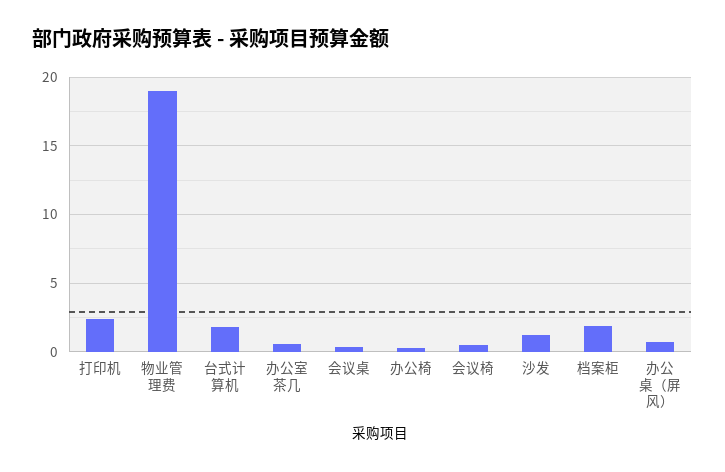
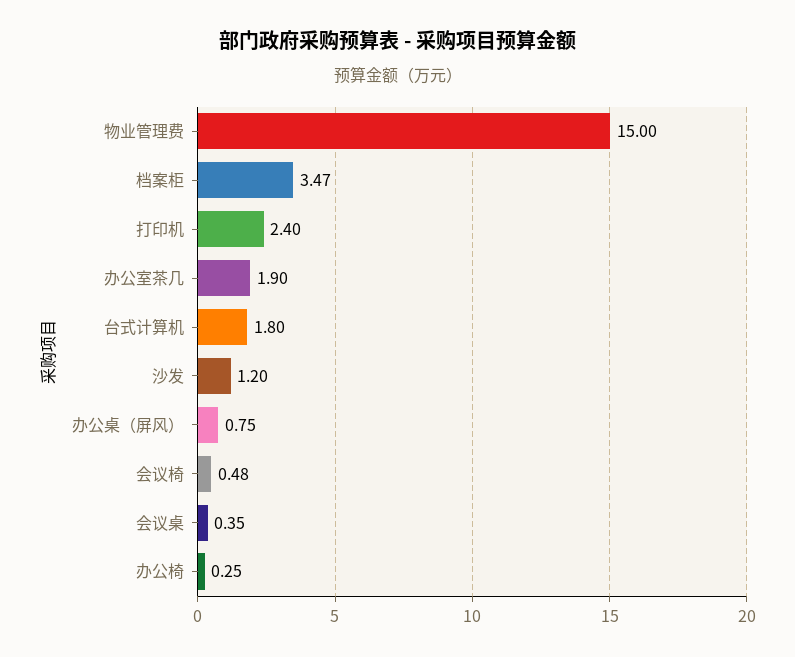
  {
    "打印机": 2.4,
-   "物业管理费": 19,
+   "物业管理费": 15,
    "台式计算机": 1.8,
-   "办公室茶几": 0.5,
+   "办公室茶几": 1.9,
    "会议桌": 0.35,
    "办公椅": 0.25,
    "会议椅": 0.48,
    "沙发": 1.2,
-   "档案柜": 2,
+   "档案柜": 3.47,
    "办公桌（屏风）": 0.75
  }

